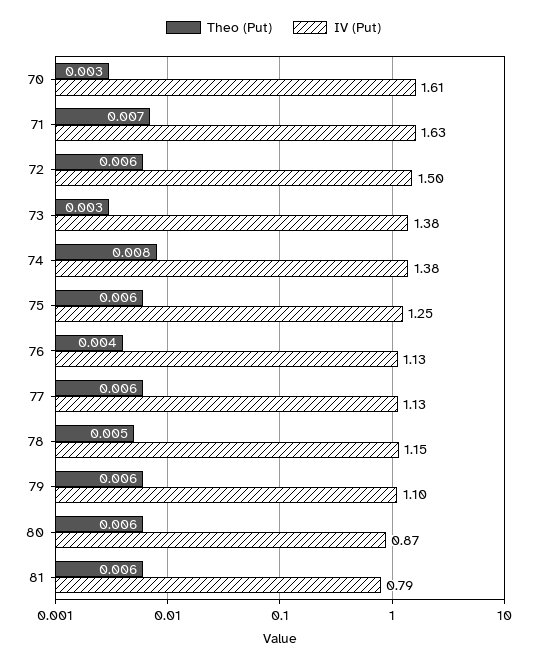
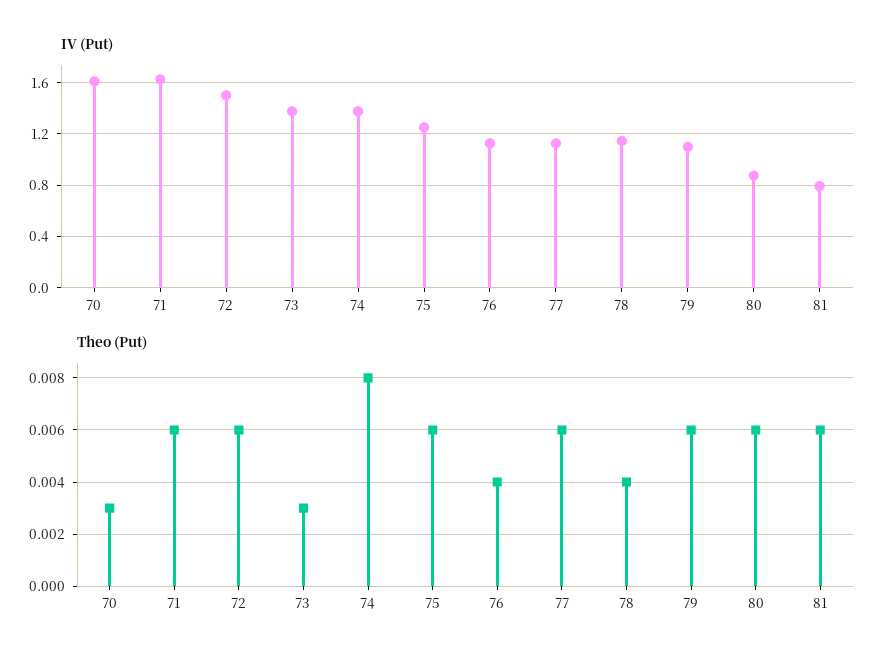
  {
    "Theo (Put)": {
      "70": 0.003,
-     "71": 0.007,
+     "71": 0.006,
      "72": 0.006,
      "73": 0.003,
      "74": 0.008,
      "75": 0.006,
      "76": 0.004,
      "77": 0.006,
-     "78": 0.005,
+     "78": 0.004,
      "79": 0.006,
      "80": 0.006,
      "81": 0.006
    },
    "IV (Put)": {
      "70": 1.61,
      "71": 1.63,
      "72": 1.5,
      "73": 1.38,
      "74": 1.38,
      "75": 1.25,
      "76": 1.13,
      "77": 1.13,
      "78": 1.15,
      "79": 1.1,
      "80": 0.87,
      "81": 0.79
    }
  }

